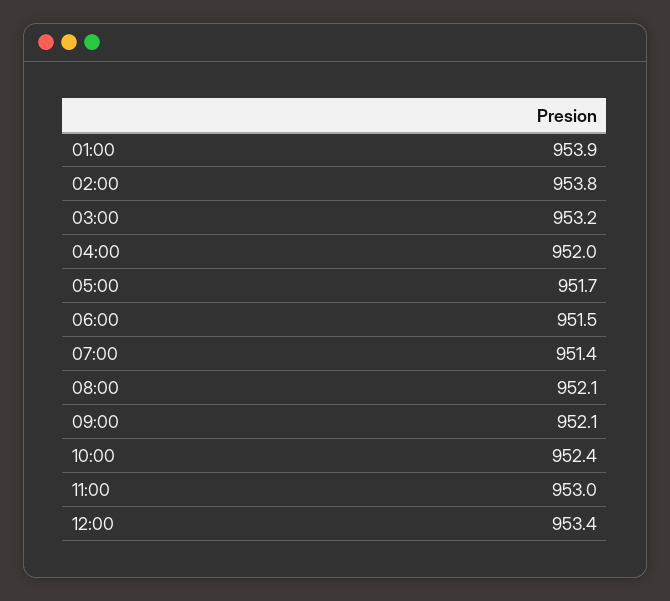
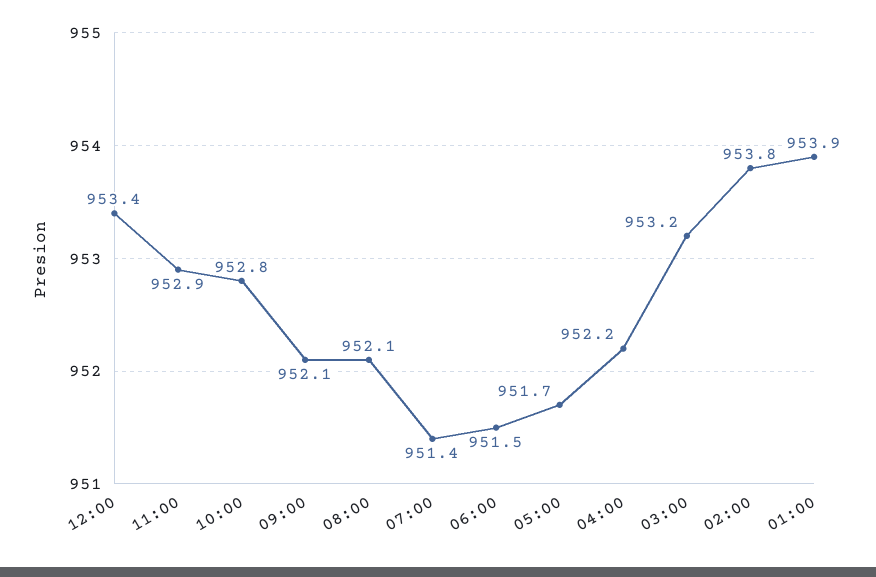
  {
    "01:00": 953.9,
    "02:00": 953.8,
    "03:00": 953.2,
-   "04:00": 952,
+   "04:00": 952.2,
    "05:00": 951.7,
    "06:00": 951.5,
    "07:00": 951.4,
    "08:00": 952.1,
    "09:00": 952.1,
-   "10:00": 952.4,
+   "10:00": 952.8,
-   "11:00": 953,
+   "11:00": 952.9,
    "12:00": 953.4
  }

